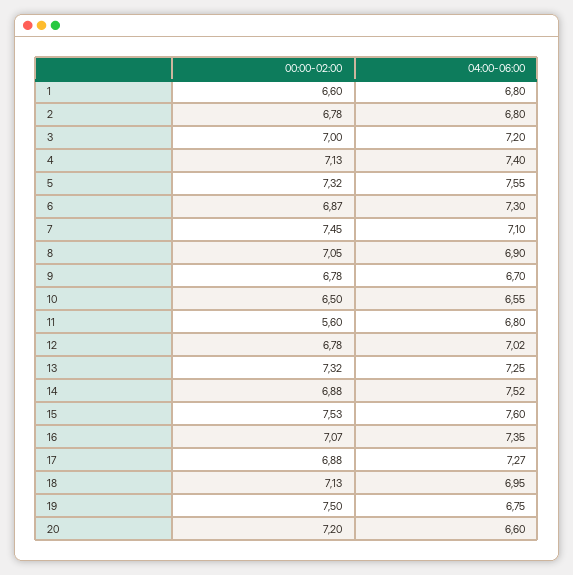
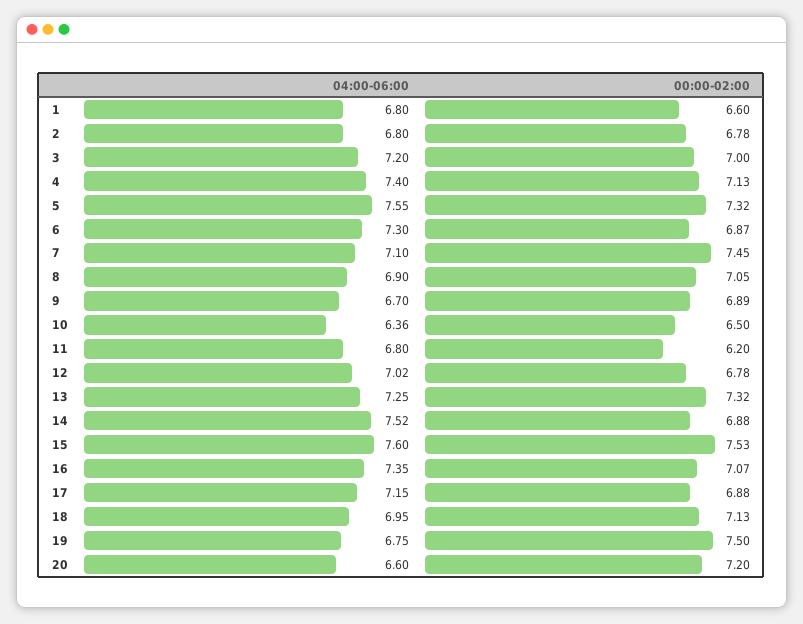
  {
    "00:00-02:00": {
      "1": 6.6,
      "2": 6.78,
      "3": 7,
      "4": 7.13,
      "5": 7.32,
      "6": 6.87,
      "7": 7.45,
      "8": 7.05,
-     "9": 6.78,
+     "9": 6.89,
      "10": 6.5,
-     "11": 5.6,
+     "11": 6.2,
      "12": 6.78,
      "13": 7.32,
      "14": 6.88,
      "15": 7.53,
      "16": 7.07,
      "17": 6.88,
      "18": 7.13,
      "19": 7.5,
      "20": 7.2
    },
    "04:00-06:00": {
      "1": 6.8,
      "2": 6.8,
      "3": 7.2,
      "4": 7.4,
      "5": 7.55,
      "6": 7.3,
      "7": 7.1,
      "8": 6.9,
      "9": 6.7,
-     "10": 6.55,
+     "10": 6.36,
      "11": 6.8,
      "12": 7.02,
      "13": 7.25,
      "14": 7.52,
      "15": 7.6,
      "16": 7.35,
-     "17": 7.27,
+     "17": 7.15,
      "18": 6.95,
      "19": 6.75,
      "20": 6.6
    }
  }

